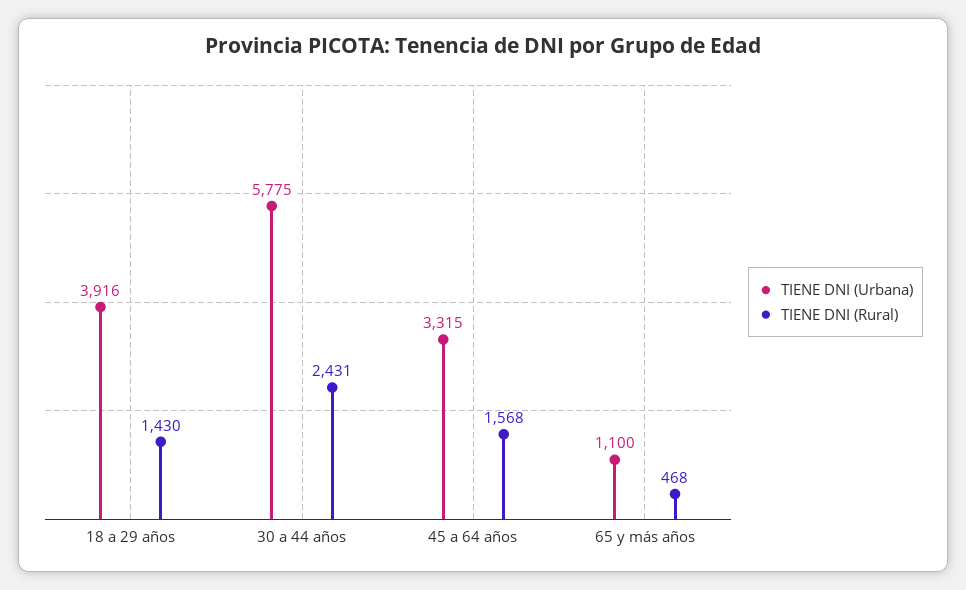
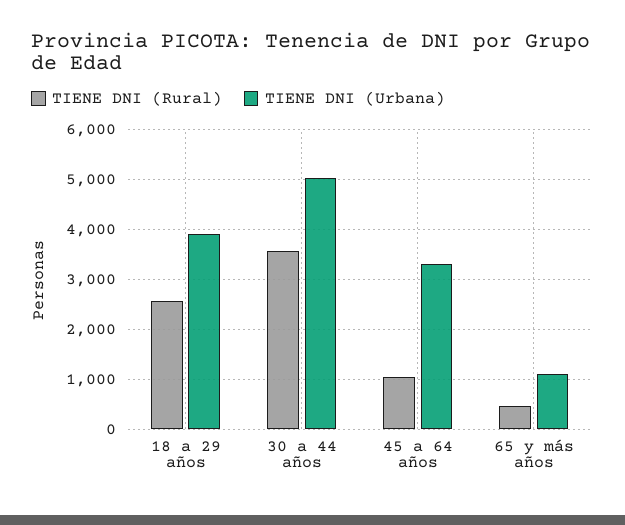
  {
    "TIENE DNI (Urbana)": {
      "18 a 29 años": 3916,
-     "30 a 44 años": 5775,
+     "30 a 44 años": 5000,
      "45 a 64 años": 3315,
      "65 y más años": 1100
    },
    "TIENE DNI (Rural)": {
-     "18 a 29 años": 1430,
+     "18 a 29 años": 2600,
-     "30 a 44 años": 2431,
+     "30 a 44 años": 3600,
-     "45 a 64 años": 1568,
+     "45 a 64 años": 1000,
      "65 y más años": 468
    }
  }

